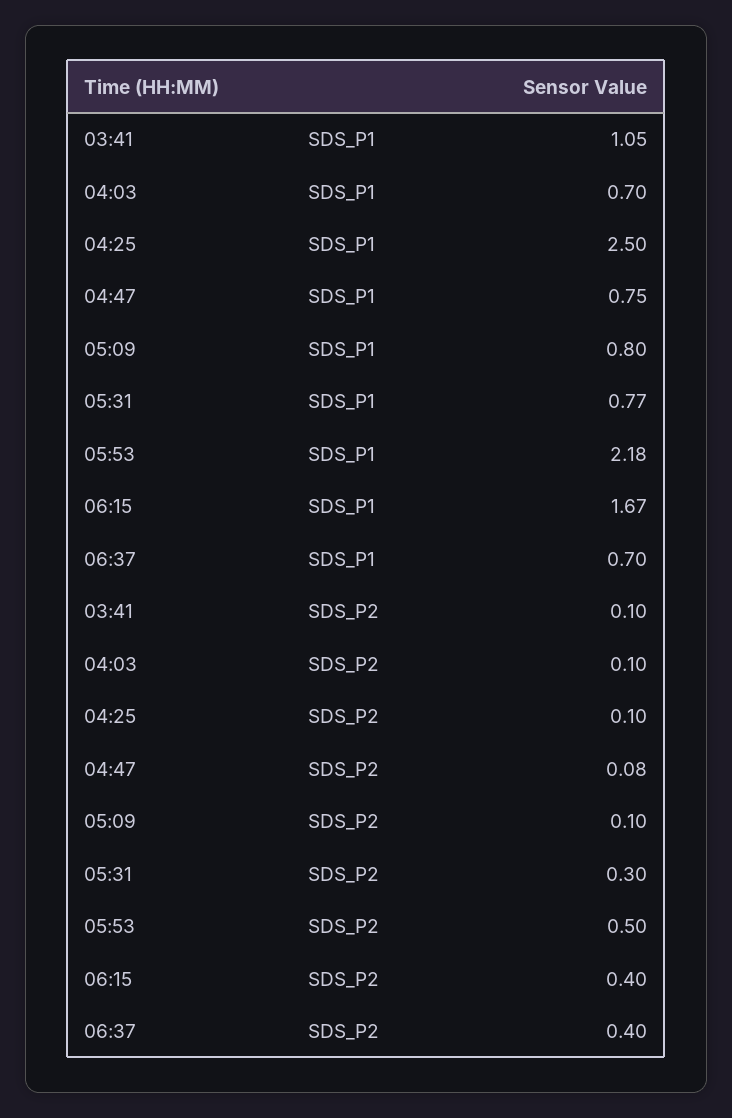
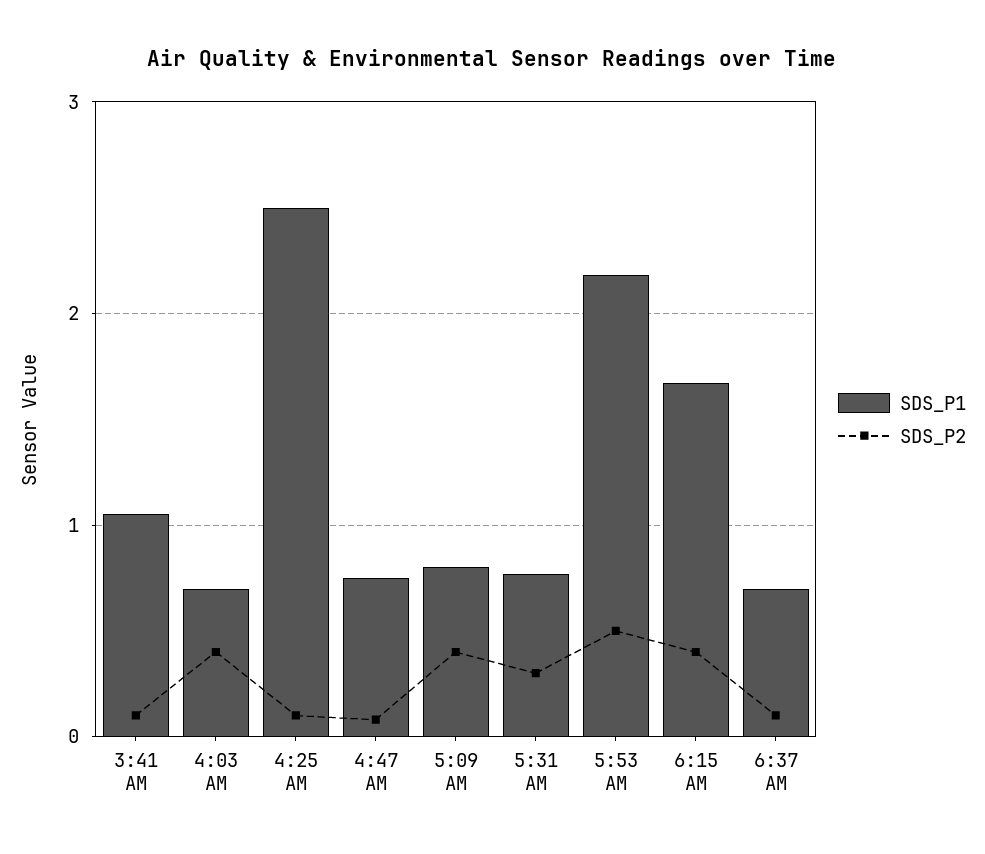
  {
    "SDS_P1": {
      "03:41": 1.05,
      "04:03": 0.7,
      "04:25": 2.5,
      "04:47": 0.75,
      "05:09": 0.8,
      "05:31": 0.77,
      "05:53": 2.18,
      "06:15": 1.67,
      "06:37": 0.7
    },
    "SDS_P2": {
      "03:41": 0.1,
-     "04:03": 0.1,
+     "04:03": 0.4,
      "04:25": 0.1,
      "04:47": 0.08,
-     "05:09": 0.1,
+     "05:09": 0.4,
      "05:31": 0.3,
      "05:53": 0.5,
      "06:15": 0.4,
-     "06:37": 0.4
+     "06:37": 0.1
    }
  }

